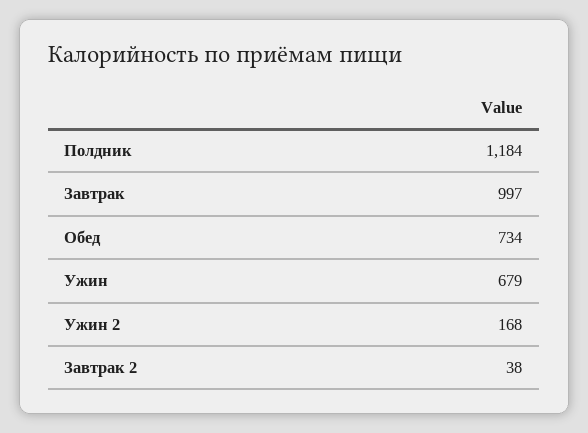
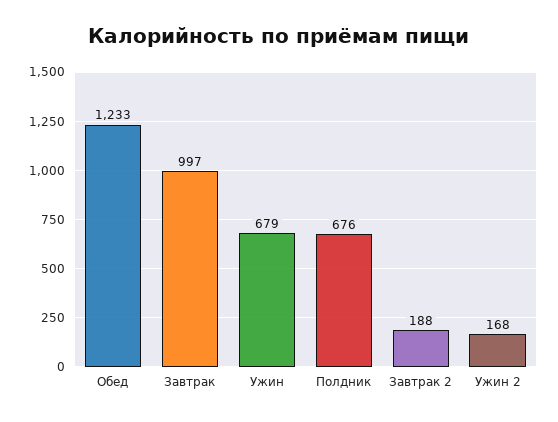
  {
-   "Полдник": 1184,
+   "Полдник": 676,
    "Завтрак": 997,
-   "Обед": 734,
+   "Обед": 1233,
    "Ужин": 679,
    "Ужин 2": 168,
-   "Завтрак 2": 38
+   "Завтрак 2": 188
  }

